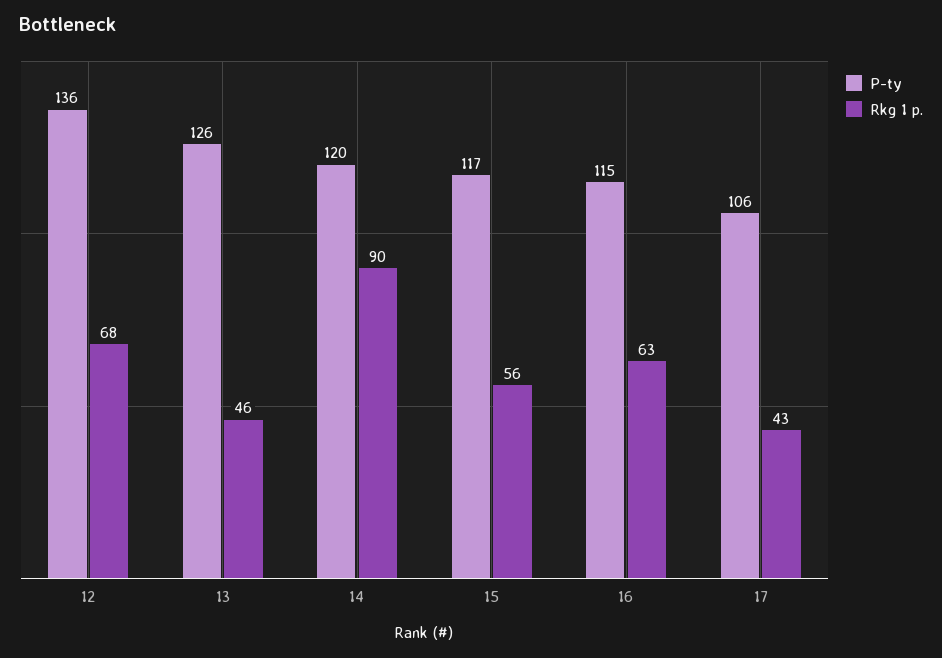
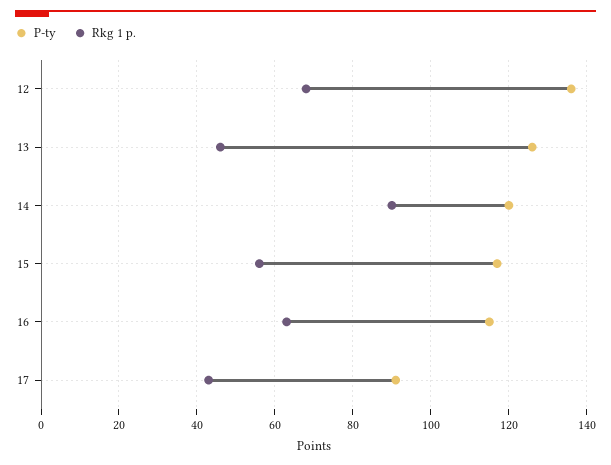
  {
    "P-ty": {
      "12": 136,
      "13": 126,
      "14": 120,
      "15": 117,
      "16": 115,
-     "17": 106
+     "17": 90
    },
    "Rkg 1 p.": {
      "12": 68,
      "13": 46,
      "14": 90,
      "15": 56,
      "16": 63,
      "17": 43
    }
  }

